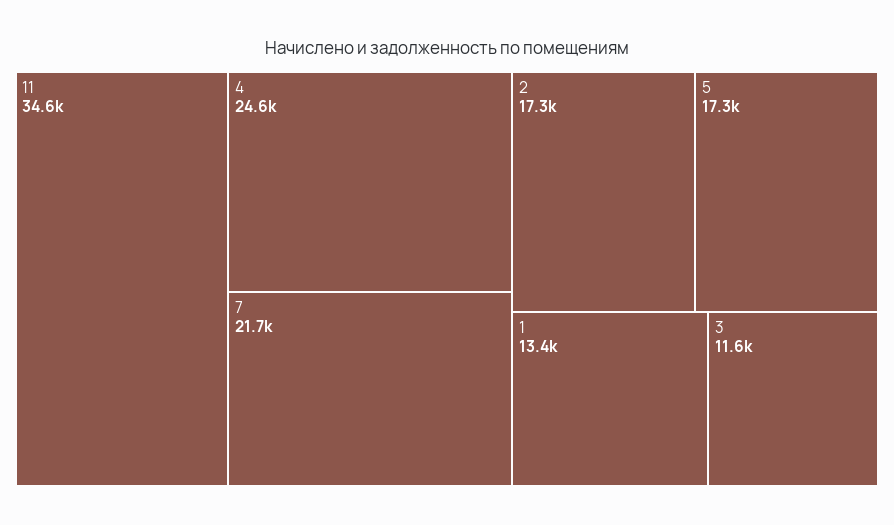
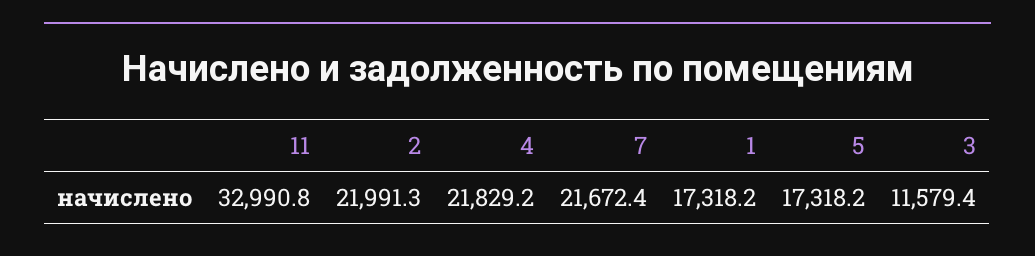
  {
-   "11": 34600,
+   "11": 32990.8,
-   "4": 24600,
+   "4": 21829.2,
    "7": 21672.4,
-   "2": 17300,
+   "2": 21991.3,
    "5": 17318.2,
-   "1": 13400,
+   "1": 17318.2,
    "3": 11579.4
  }

